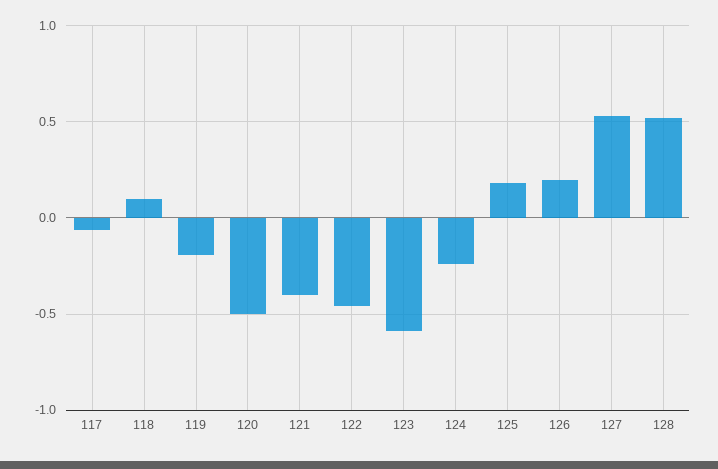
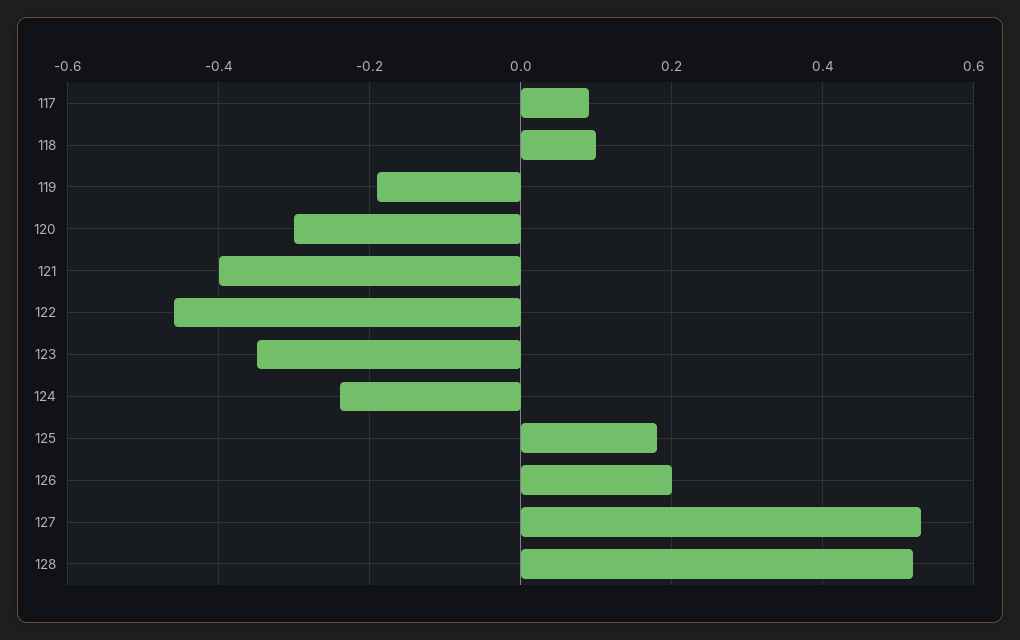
  {
-   "117": -0.05,
+   "117": 0.1,
    "118": 0.1,
    "119": -0.2,
-   "120": -0.5,
+   "120": -0.3,
    "121": -0.4,
    "122": -0.45,
-   "123": -0.6,
+   "123": -0.35,
    "124": -0.25,
    "125": 0.2,
    "126": 0.2,
    "127": 0.55,
    "128": 0.5
  }

